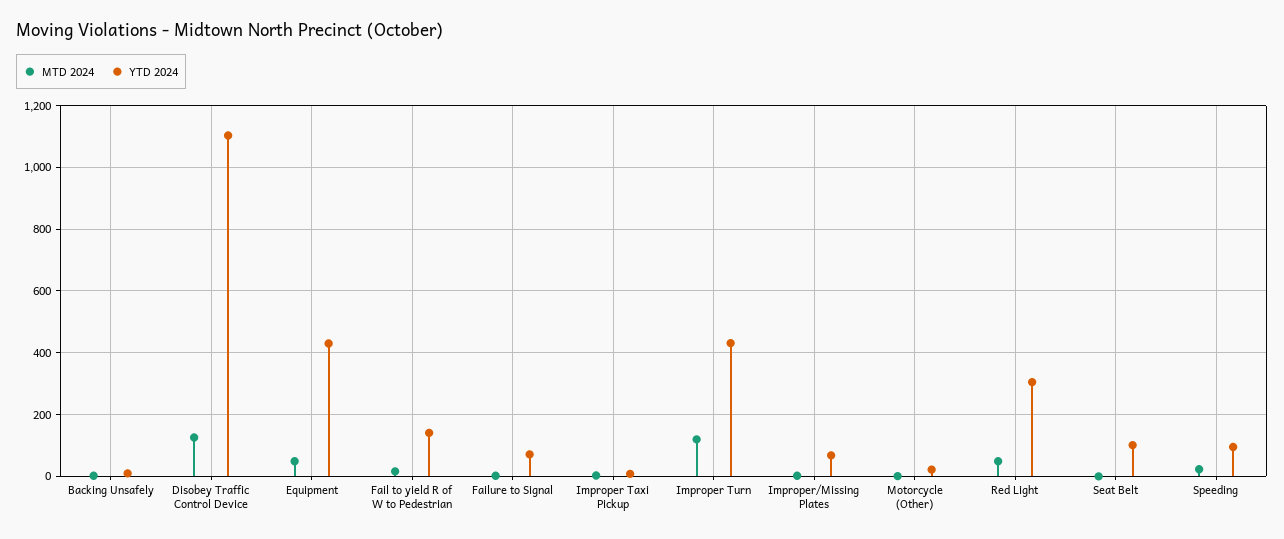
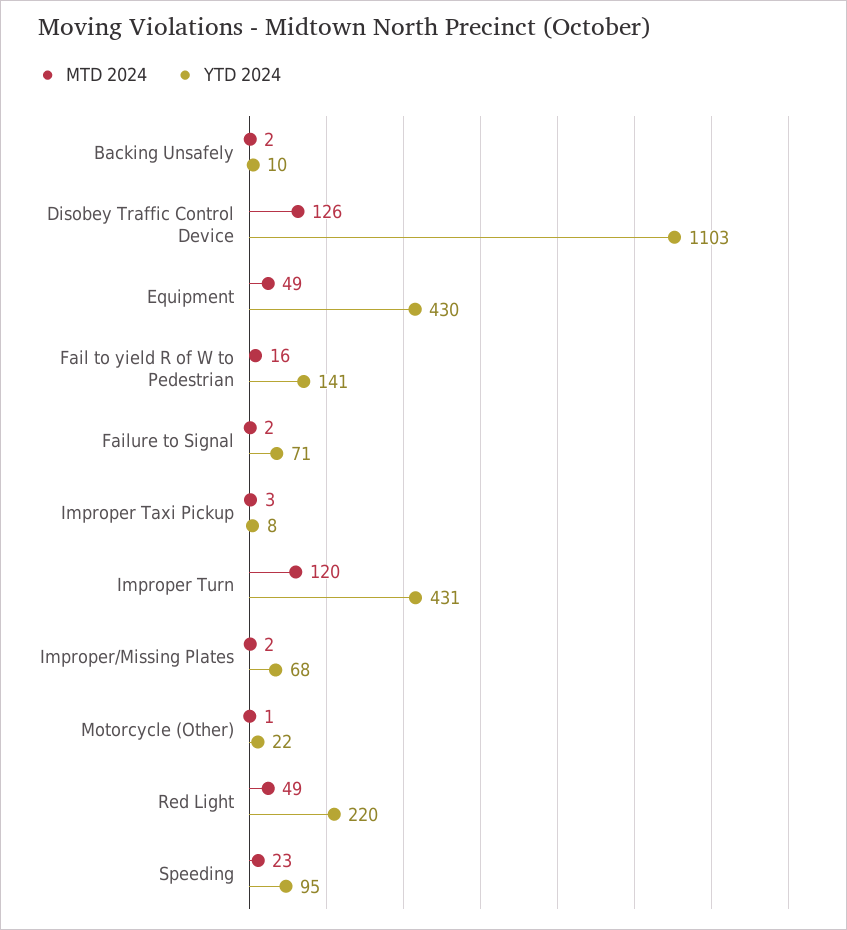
  {
    "MTD 2024": {
      "Backing Unsafely": 2,
      "Disobey Traffic Control Device": 126,
      "Equipment": 49,
      "Fail to yield R of W to Pedestrian": 16,
      "Failure to Signal": 2,
      "Improper Taxi Pickup": 3,
      "Improper Turn": 120,
      "Improper/Missing Plates": 2,
      "Motorcycle (Other)": 1,
      "Red Light": 49,
-     "Seat Belt": 0,
      "Speeding": 23
    },
    "YTD 2024": {
      "Backing Unsafely": 10,
      "Disobey Traffic Control Device": 1103,
      "Equipment": 430,
      "Fail to yield R of W to Pedestrian": 141,
      "Failure to Signal": 71,
      "Improper Taxi Pickup": 8,
      "Improper Turn": 431,
      "Improper/Missing Plates": 68,
      "Motorcycle (Other)": 22,
-     "Red Light": 300,
+     "Red Light": 220,
-     "Seat Belt": 100,
      "Speeding": 95
    }
  }

